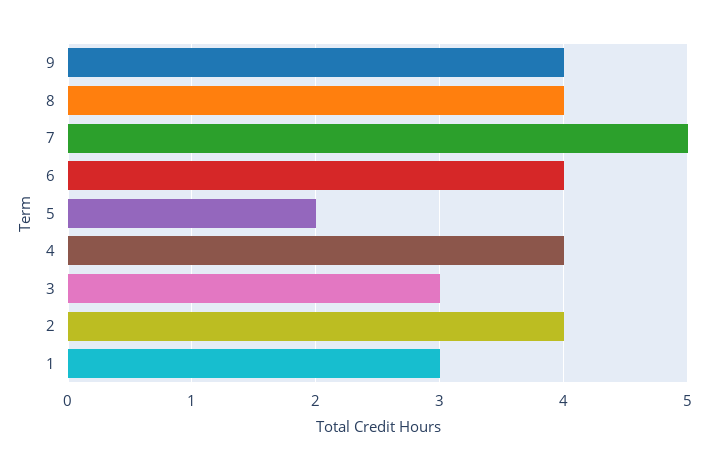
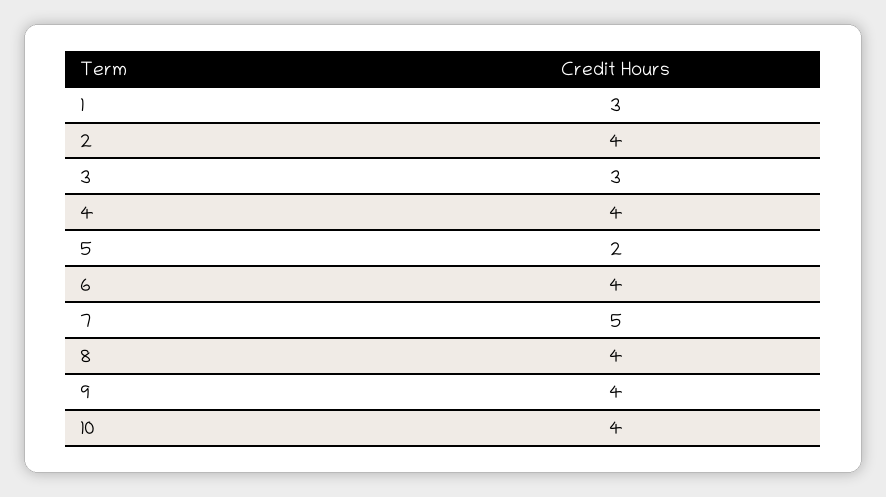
  {
    "9": 4,
    "8": 4,
    "7": 5,
    "6": 4,
    "5": 2,
    "4": 4,
    "3": 3,
    "2": 4,
-   "1": 3
+   "1": 3,
+   "10": 4
  }

